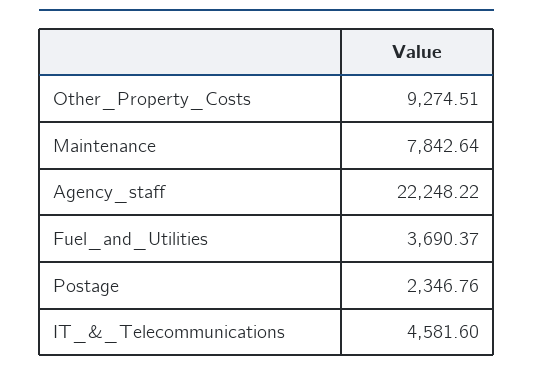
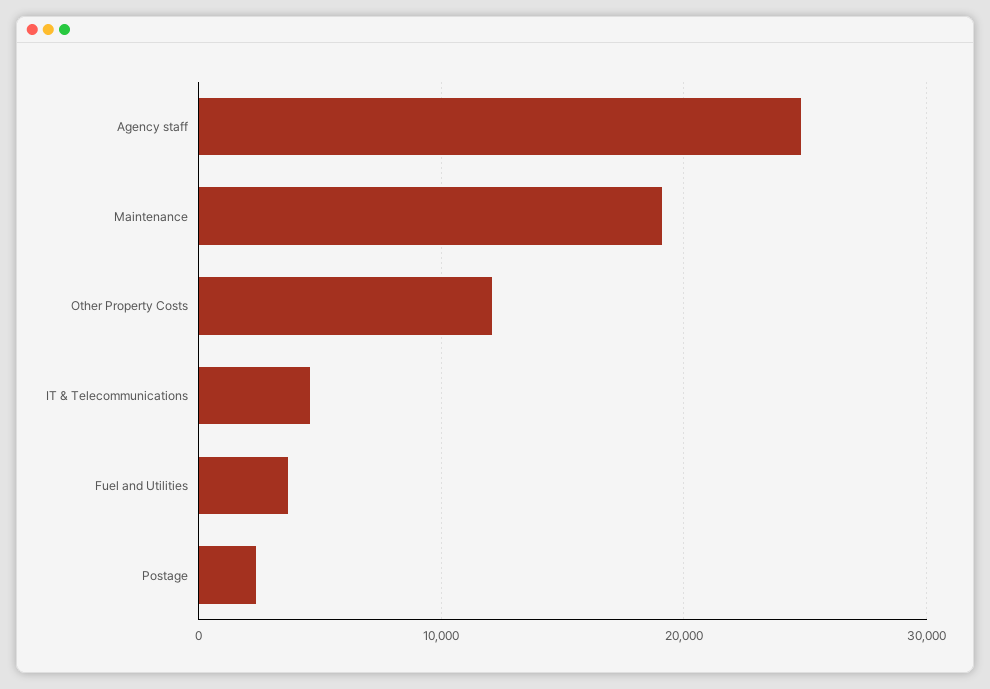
  {
-   "Other_Property_Costs": 9274.51,
+   "Other_Property_Costs": 12000,
-   "Maintenance": 7842.64,
+   "Maintenance": 19000,
-   "Agency_staff": 22248.22,
+   "Agency_staff": 25000,
    "Fuel_and_Utilities": 3690.37,
    "Postage": 2346.76,
    "IT_&_Telecommunications": 4581.6
  }

